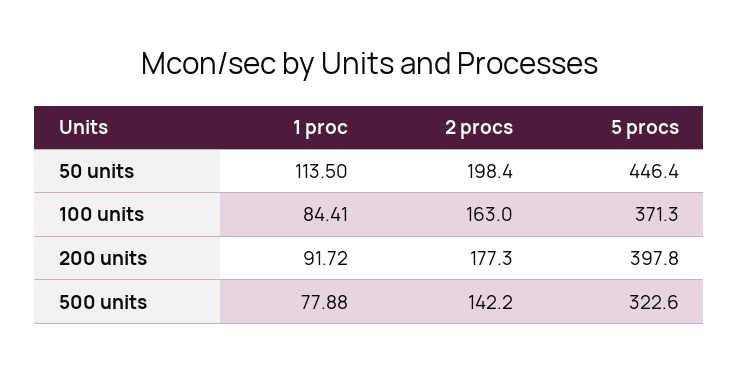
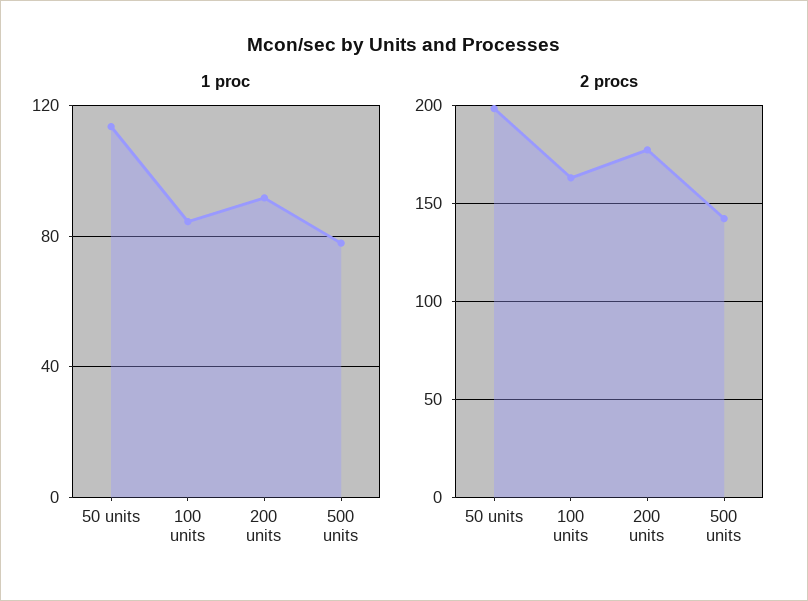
  {
    "1 proc": {
      "50 units": 113.5,
      "100 units": 84.41,
      "200 units": 91.72,
      "500 units": 77.88
    },
    "2 procs": {
      "50 units": 198.4,
      "100 units": 163,
      "200 units": 177.3,
      "500 units": 142.2
-   },
+   }
-   "5 procs": {
-     "50 units": 446.4,
-     "100 units": 371.3,
-     "200 units": 397.8,
-     "500 units": 322.6
-   }
  }

